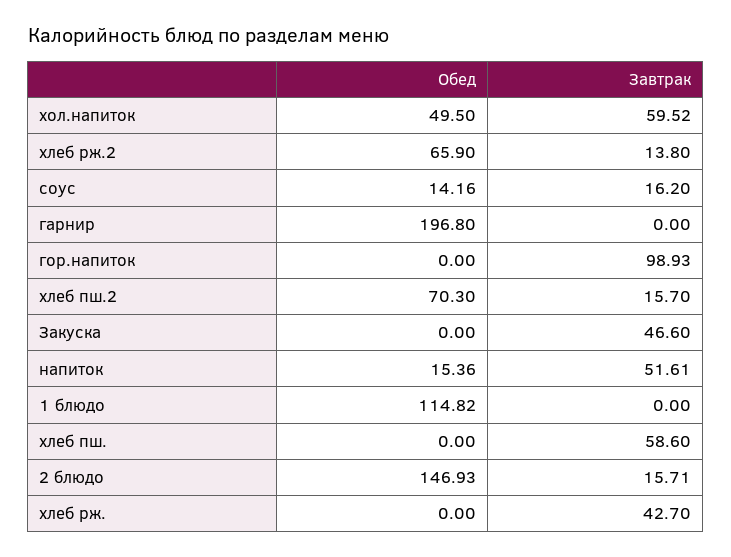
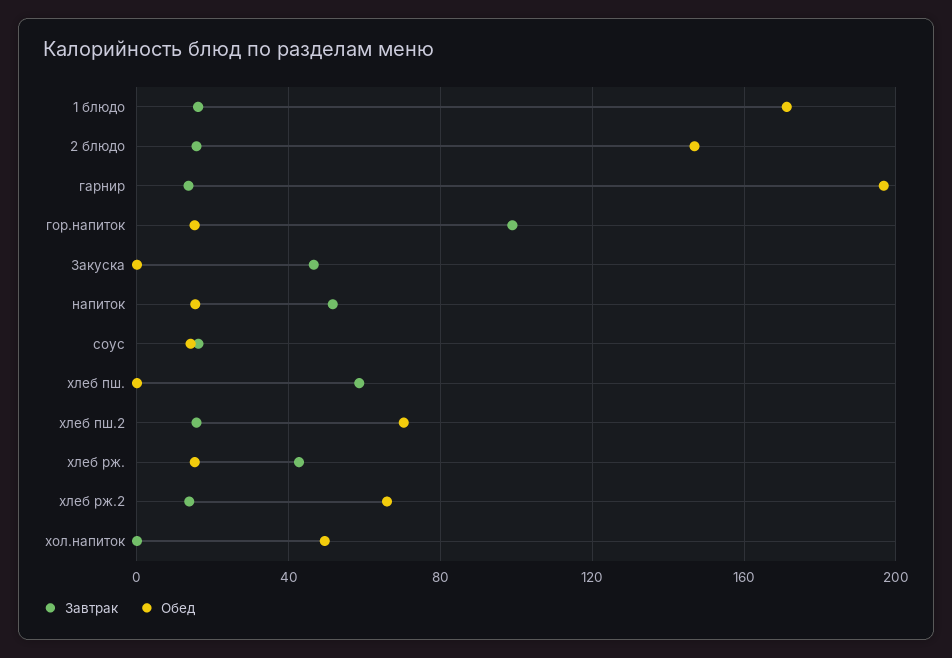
  {
    "Обед": {
      "хол.напиток": 49.5,
      "хлеб рж.2": 65.9,
      "соус": 14.16,
      "гарнир": 196.8,
-     "гор.напиток": 0,
+     "гор.напиток": 15,
      "хлеб пш.2": 70.3,
      "Закуска": 0,
      "напиток": 15.36,
-     "1 блюдо": 114.82,
+     "1 блюдо": 170,
      "хлеб пш.": 0,
      "2 блюдо": 146.93,
-     "хлеб рж.": 0
+     "хлеб рж.": 15
    },
    "Завтрак": {
-     "хол.напиток": 59.52,
+     "хол.напиток": 0,
      "хлеб рж.2": 13.8,
      "соус": 16.2,
-     "гарнир": 0,
+     "гарнир": 15,
      "гор.напиток": 98.93,
      "хлеб пш.2": 15.7,
      "Закуска": 46.6,
      "напиток": 51.61,
-     "1 блюдо": 0,
+     "1 блюдо": 15,
      "хлеб пш.": 58.6,
      "2 блюдо": 15.71,
      "хлеб рж.": 42.7
    }
  }

